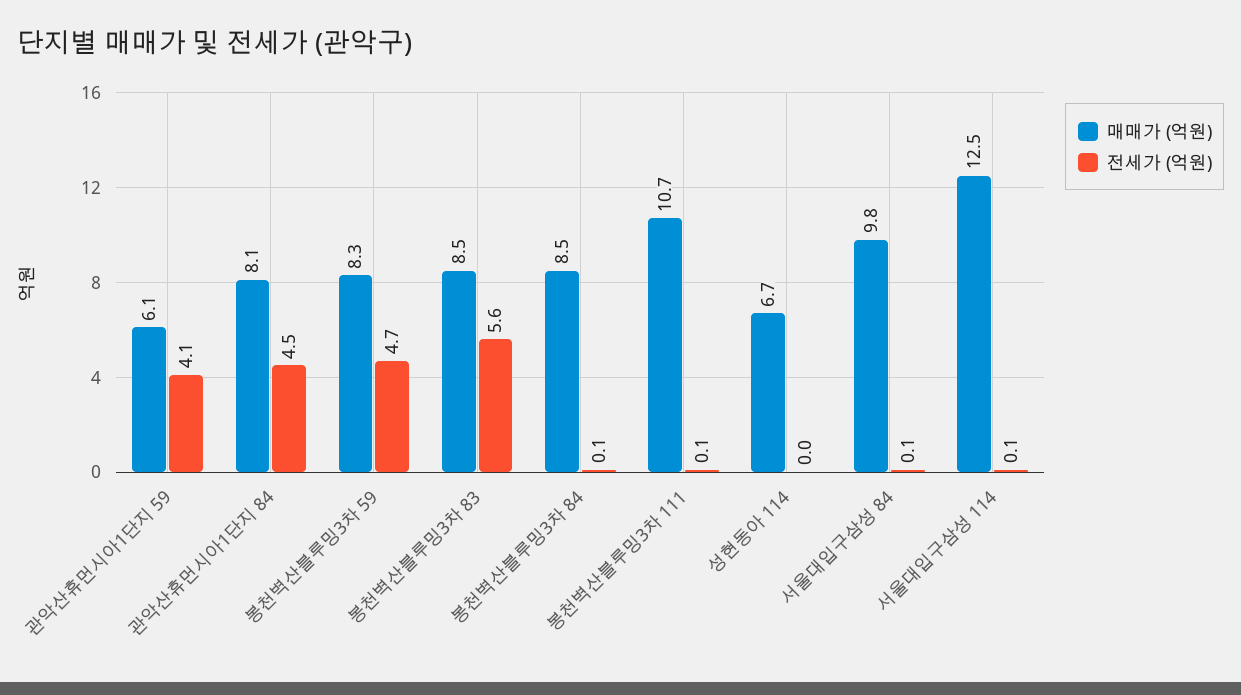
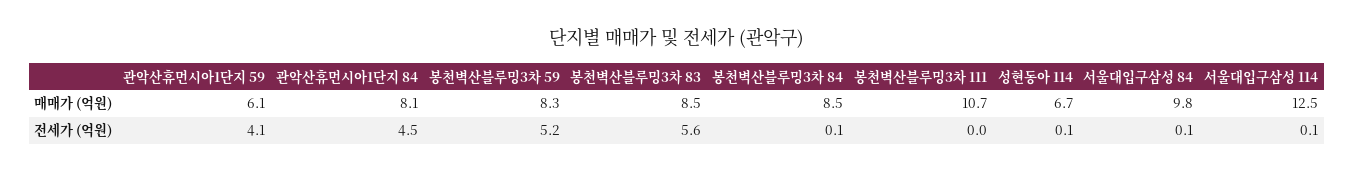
  {
    "매매가 (억원)": {
      "관악산휴먼시아1단지 59": 6.1,
      "관악산휴먼시아1단지 84": 8.1,
      "봉천벽산블루밍3차 59": 8.3,
      "봉천벽산블루밍3차 83": 8.5,
      "봉천벽산블루밍3차 84": 8.5,
      "봉천벽산블루밍3차 111": 10.7,
      "성현동아 114": 6.7,
      "서울대입구삼성 84": 9.8,
      "서울대입구삼성 114": 12.5
    },
    "전세가 (억원)": {
      "관악산휴먼시아1단지 59": 4.1,
      "관악산휴먼시아1단지 84": 4.5,
-     "봉천벽산블루밍3차 59": 4.7,
+     "봉천벽산블루밍3차 59": 5.2,
      "봉천벽산블루밍3차 83": 5.6,
      "봉천벽산블루밍3차 84": 0.1,
-     "봉천벽산블루밍3차 111": 0.1,
+     "봉천벽산블루밍3차 111": 0,
-     "성현동아 114": 0,
+     "성현동아 114": 0.1,
      "서울대입구삼성 84": 0.1,
      "서울대입구삼성 114": 0.1
    }
  }

